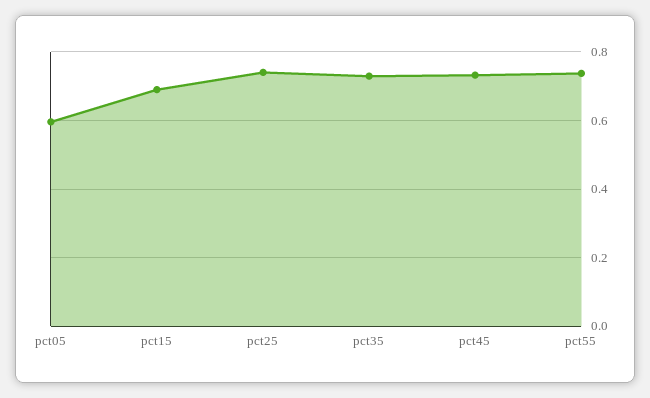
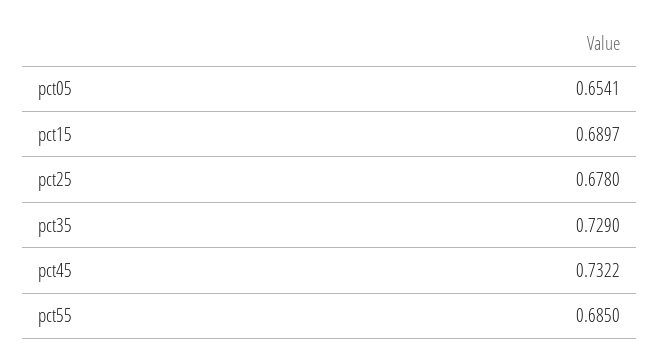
  {
-   "pct05": 0.6,
+   "pct05": 0.6541,
    "pct15": 0.6897,
-   "pct25": 0.74,
+   "pct25": 0.678,
    "pct35": 0.729,
    "pct45": 0.7322,
-   "pct55": 0.74
+   "pct55": 0.685
  }

